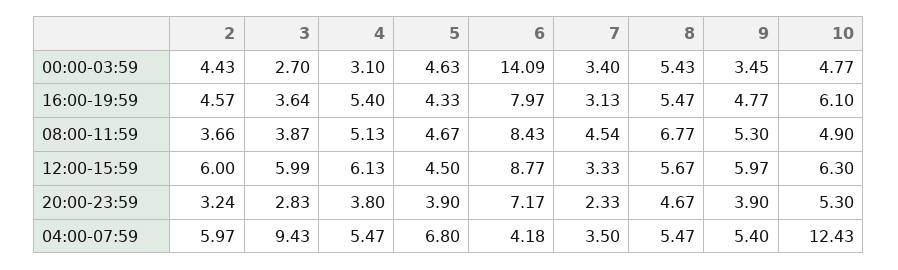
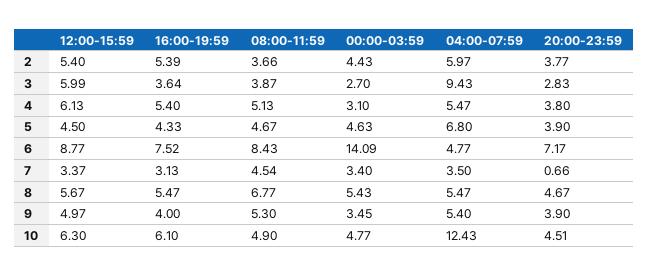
  {
    "2": {
      "00:00-03:59": 4.43,
-     "16:00-19:59": 4.57,
+     "16:00-19:59": 5.39,
      "08:00-11:59": 3.66,
-     "12:00-15:59": 6,
+     "12:00-15:59": 5.4,
-     "20:00-23:59": 3.24,
+     "20:00-23:59": 3.77,
      "04:00-07:59": 5.97
    },
    "3": {
      "00:00-03:59": 2.7,
      "16:00-19:59": 3.64,
      "08:00-11:59": 3.87,
      "12:00-15:59": 5.99,
      "20:00-23:59": 2.83,
      "04:00-07:59": 9.43
    },
    "4": {
      "00:00-03:59": 3.1,
      "16:00-19:59": 5.4,
      "08:00-11:59": 5.13,
      "12:00-15:59": 6.13,
      "20:00-23:59": 3.8,
      "04:00-07:59": 5.47
    },
    "5": {
      "00:00-03:59": 4.63,
      "16:00-19:59": 4.33,
      "08:00-11:59": 4.67,
      "12:00-15:59": 4.5,
      "20:00-23:59": 3.9,
      "04:00-07:59": 6.8
    },
    "6": {
      "00:00-03:59": 14.09,
-     "16:00-19:59": 7.97,
+     "16:00-19:59": 7.52,
      "08:00-11:59": 8.43,
      "12:00-15:59": 8.77,
      "20:00-23:59": 7.17,
-     "04:00-07:59": 4.18
+     "04:00-07:59": 4.77
    },
    "7": {
      "00:00-03:59": 3.4,
      "16:00-19:59": 3.13,
      "08:00-11:59": 4.54,
-     "12:00-15:59": 3.33,
+     "12:00-15:59": 3.37,
-     "20:00-23:59": 2.33,
+     "20:00-23:59": 0.66,
      "04:00-07:59": 3.5
    },
    "8": {
      "00:00-03:59": 5.43,
      "16:00-19:59": 5.47,
      "08:00-11:59": 6.77,
      "12:00-15:59": 5.67,
      "20:00-23:59": 4.67,
      "04:00-07:59": 5.47
    },
    "9": {
      "00:00-03:59": 3.45,
-     "16:00-19:59": 4.77,
+     "16:00-19:59": 4,
      "08:00-11:59": 5.3,
-     "12:00-15:59": 5.97,
+     "12:00-15:59": 4.97,
      "20:00-23:59": 3.9,
      "04:00-07:59": 5.4
    },
    "10": {
      "00:00-03:59": 4.77,
      "16:00-19:59": 6.1,
      "08:00-11:59": 4.9,
      "12:00-15:59": 6.3,
-     "20:00-23:59": 5.3,
+     "20:00-23:59": 4.51,
      "04:00-07:59": 12.43
    }
  }

